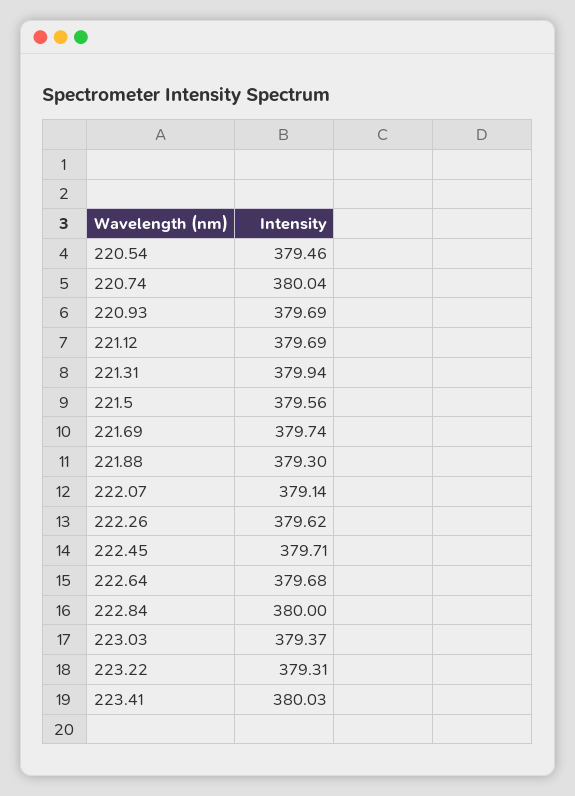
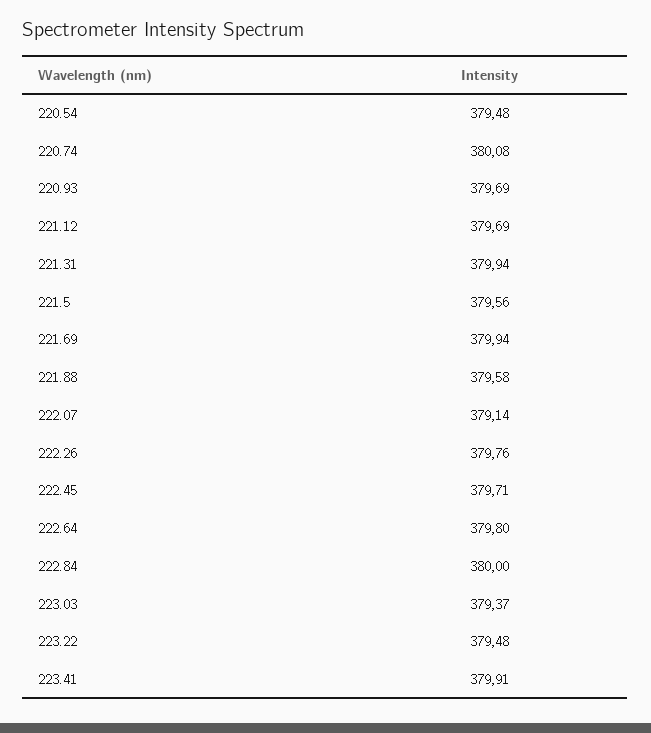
  {
-   "220.54": 379.46,
+   "220.54": 379.48,
-   "220.74": 380.04,
+   "220.74": 380.08,
    "220.93": 379.69,
    "221.12": 379.69,
    "221.31": 379.94,
    "221.5": 379.56,
-   "221.69": 379.74,
+   "221.69": 379.94,
-   "221.88": 379.3,
+   "221.88": 379.58,
    "222.07": 379.14,
-   "222.26": 379.62,
+   "222.26": 379.76,
    "222.45": 379.71,
-   "222.64": 379.68,
+   "222.64": 379.8,
    "222.84": 380,
    "223.03": 379.37,
-   "223.22": 379.31,
+   "223.22": 379.48,
-   "223.41": 380.03
+   "223.41": 379.91
  }

